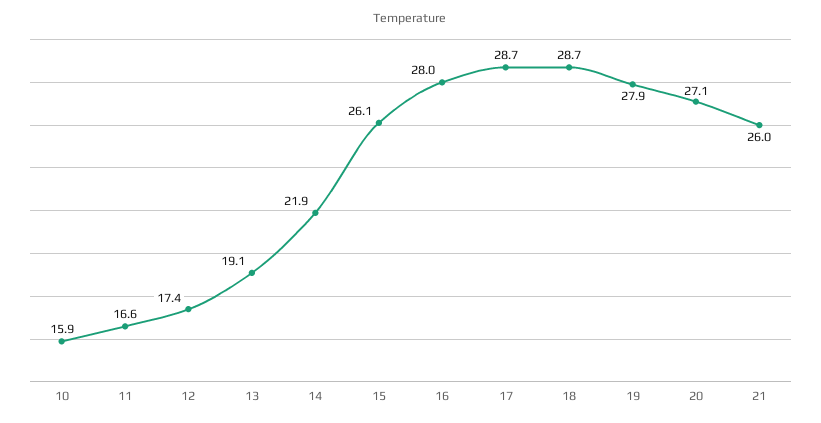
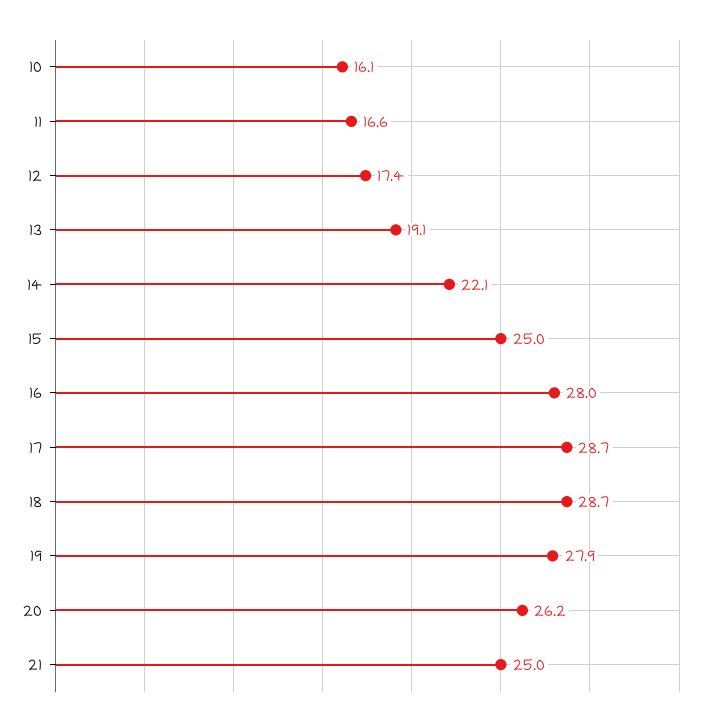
  {
-   "10": 15.9,
+   "10": 16.1,
    "11": 16.6,
    "12": 17.4,
    "13": 19.1,
-   "14": 21.9,
+   "14": 22.1,
-   "15": 26.1,
+   "15": 25,
    "16": 28,
    "17": 28.7,
    "18": 28.7,
    "19": 27.9,
-   "20": 27.1,
+   "20": 26.2,
-   "21": 26
+   "21": 25
  }

